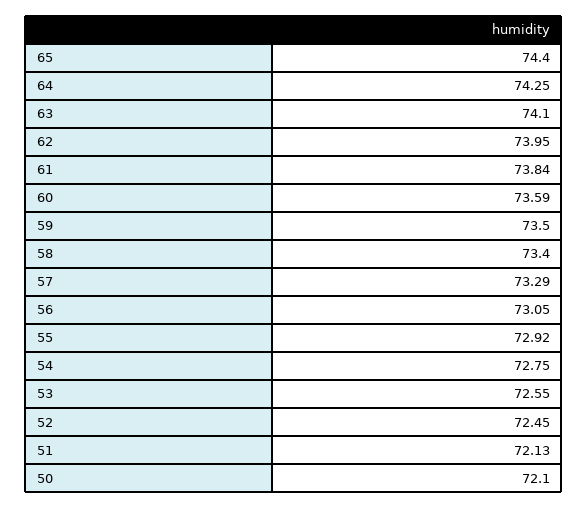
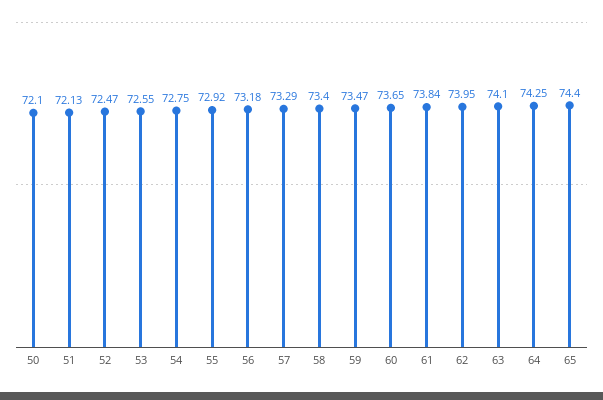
  {
    "65": 74.4,
    "64": 74.25,
    "63": 74.1,
    "62": 73.95,
    "61": 73.84,
-   "60": 73.59,
+   "60": 73.65,
-   "59": 73.5,
+   "59": 73.47,
    "58": 73.4,
    "57": 73.29,
-   "56": 73.05,
+   "56": 73.18,
    "55": 72.92,
    "54": 72.75,
    "53": 72.55,
-   "52": 72.45,
+   "52": 72.47,
    "51": 72.13,
    "50": 72.1
  }

